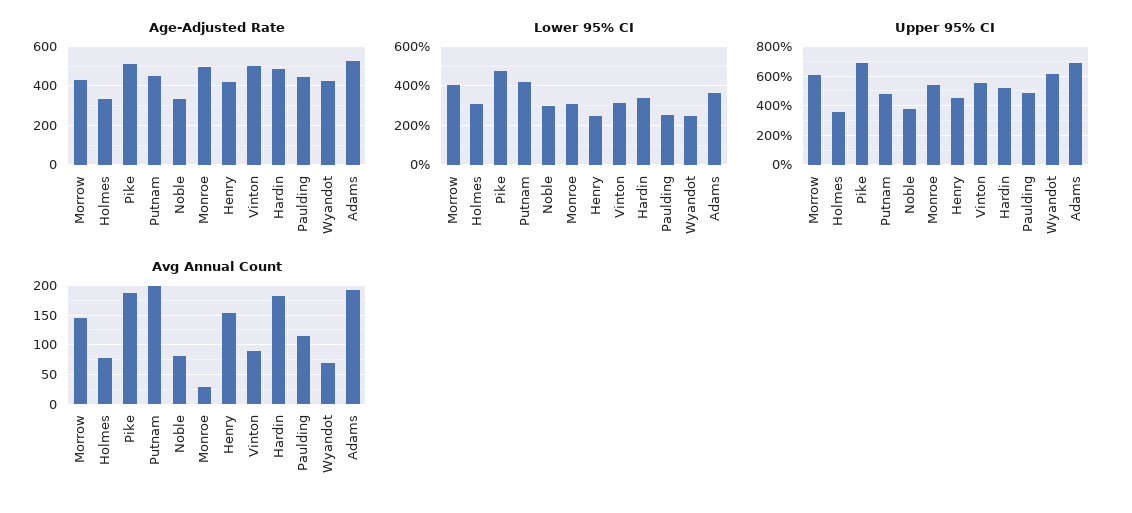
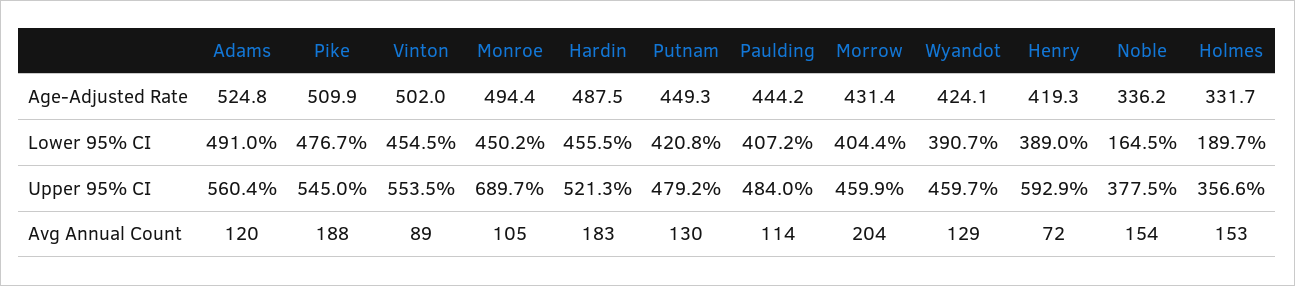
  {
    "Age-Adjusted Rate": {
      "Morrow": 431.4,
      "Holmes": 331.7,
      "Pike": 509.9,
      "Putnam": 449.3,
      "Noble": 336.2,
      "Monroe": 494.4,
      "Henry": 419.3,
      "Vinton": 502,
      "Hardin": 487.5,
      "Paulding": 444.2,
      "Wyandot": 424.1,
      "Adams": 524.8
    },
    "Lower 95% CI": {
      "Morrow": 404.4,
-     "Holmes": 300,
+     "Holmes": 189.7,
      "Pike": 476.7,
      "Putnam": 420.8,
-     "Noble": 300,
+     "Noble": 164.5,
-     "Monroe": 300,
+     "Monroe": 450.2,
-     "Henry": 250,
+     "Henry": 389,
-     "Vinton": 300,
+     "Vinton": 454.5,
-     "Hardin": 350,
+     "Hardin": 455.5,
-     "Paulding": 250,
+     "Paulding": 407.2,
-     "Wyandot": 250,
+     "Wyandot": 390.7,
-     "Adams": 350
+     "Adams": 491
    },
    "Upper 95% CI": {
-     "Morrow": 600,
+     "Morrow": 459.9,
      "Holmes": 356.6,
-     "Pike": 700,
+     "Pike": 545,
      "Putnam": 479.2,
      "Noble": 377.5,
-     "Monroe": 550,
+     "Monroe": 689.7,
-     "Henry": 450,
+     "Henry": 592.9,
      "Vinton": 553.5,
      "Hardin": 521.3,
      "Paulding": 484,
-     "Wyandot": 600,
+     "Wyandot": 459.7,
-     "Adams": 700
+     "Adams": 560.4
    },
    "Avg Annual Count": {
-     "Morrow": 150,
+     "Morrow": 204,
-     "Holmes": 75,
+     "Holmes": 153,
      "Pike": 188,
-     "Putnam": 200,
+     "Putnam": 130,
-     "Noble": 75,
+     "Noble": 154,
-     "Monroe": 25,
+     "Monroe": 105,
-     "Henry": 150,
+     "Henry": 72,
      "Vinton": 89,
      "Hardin": 183,
      "Paulding": 114,
-     "Wyandot": 75,
+     "Wyandot": 129,
-     "Adams": 200
+     "Adams": 120
    }
  }

